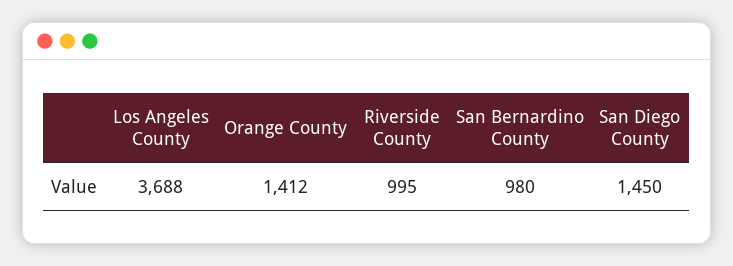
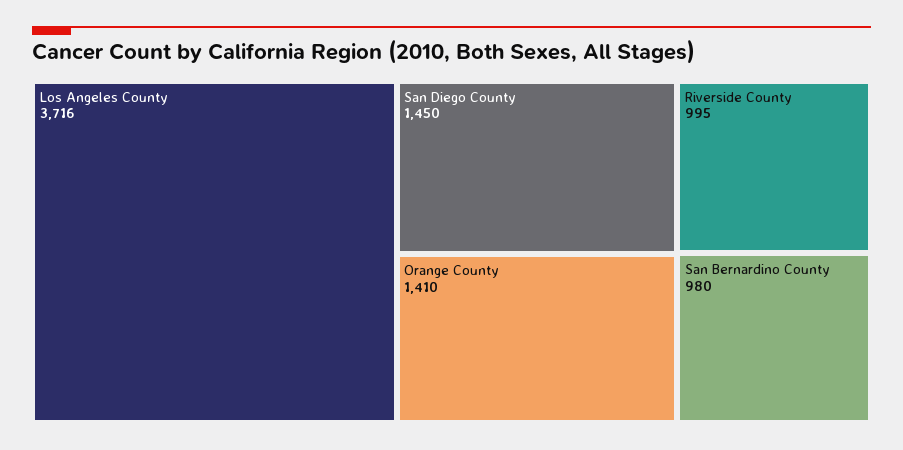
  {
-   "Los Angeles County": 3688,
+   "Los Angeles County": 3716,
-   "Orange County": 1412,
+   "Orange County": 1410,
    "Riverside County": 995,
    "San Bernardino County": 980,
    "San Diego County": 1450
  }

